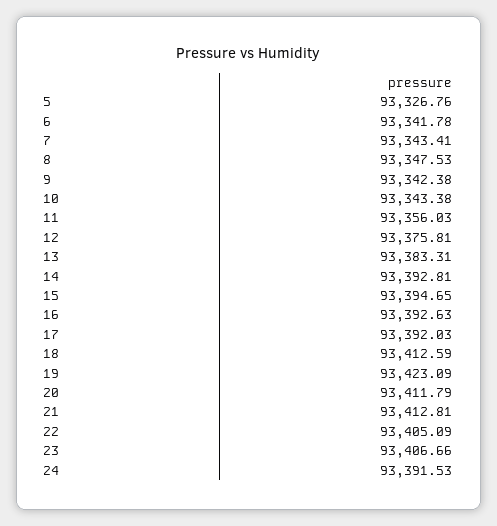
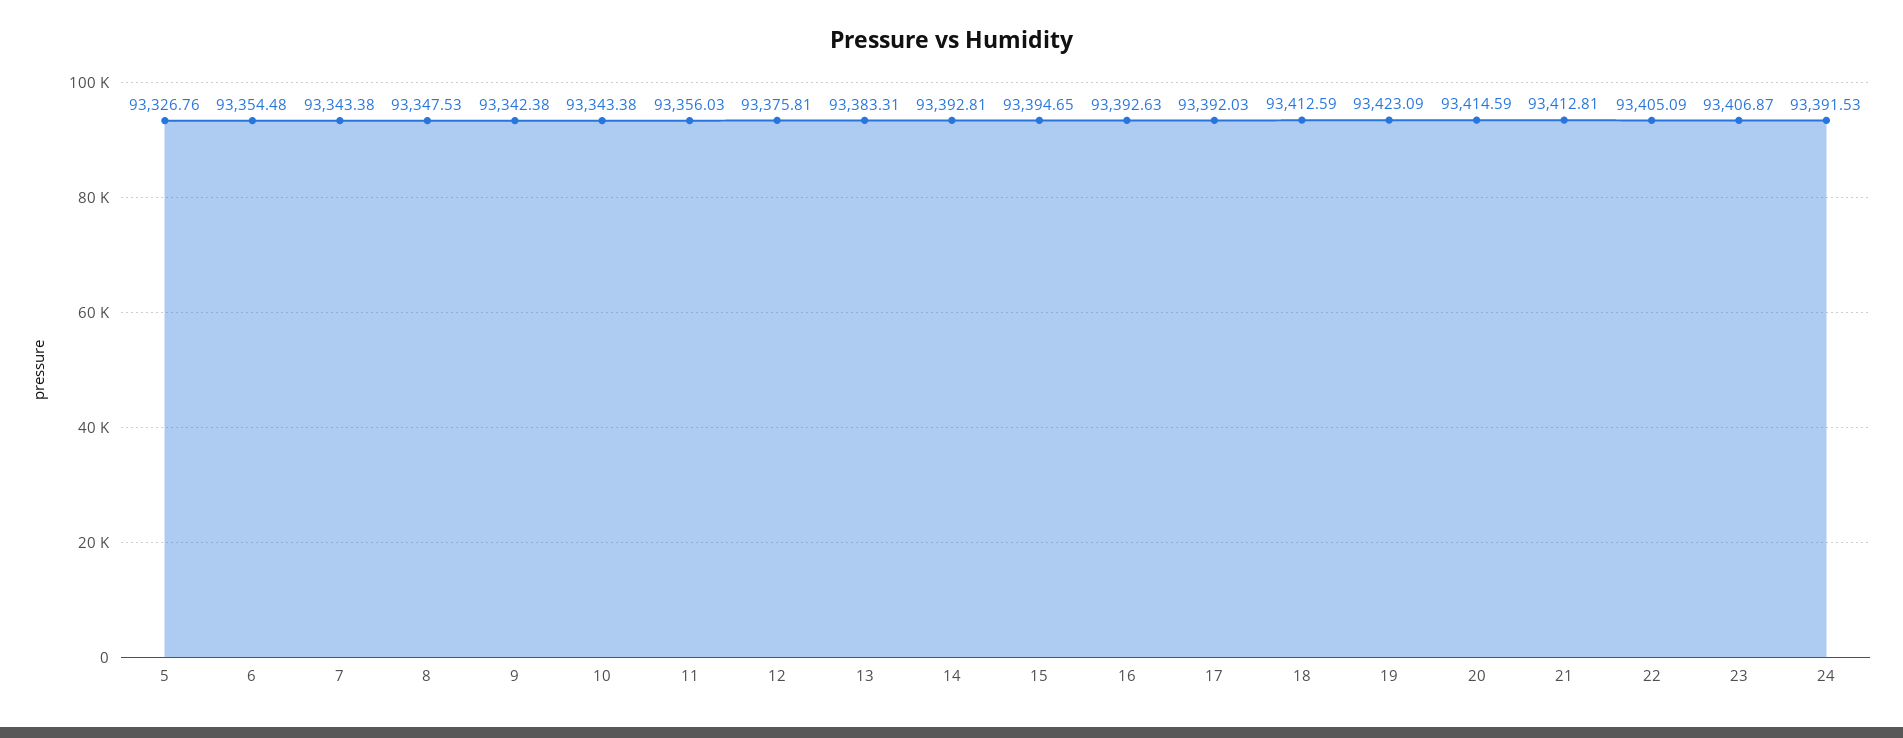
  {
    "5": 93326.76,
-   "6": 93341.78,
+   "6": 93354.48,
-   "7": 93343.41,
+   "7": 93343.38,
    "8": 93347.53,
    "9": 93342.38,
    "10": 93343.38,
    "11": 93356.03,
    "12": 93375.81,
    "13": 93383.31,
    "14": 93392.81,
    "15": 93394.65,
    "16": 93392.63,
    "17": 93392.03,
    "18": 93412.59,
    "19": 93423.09,
-   "20": 93411.79,
+   "20": 93414.59,
    "21": 93412.81,
    "22": 93405.09,
-   "23": 93406.66,
+   "23": 93406.87,
    "24": 93391.53
  }

